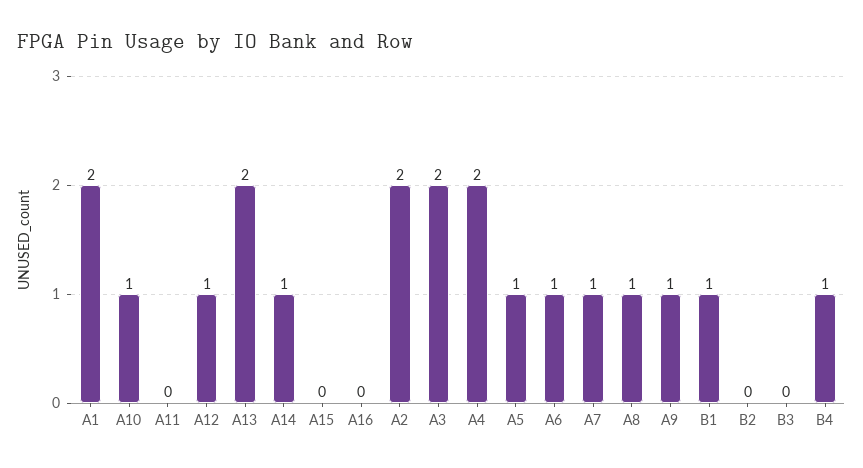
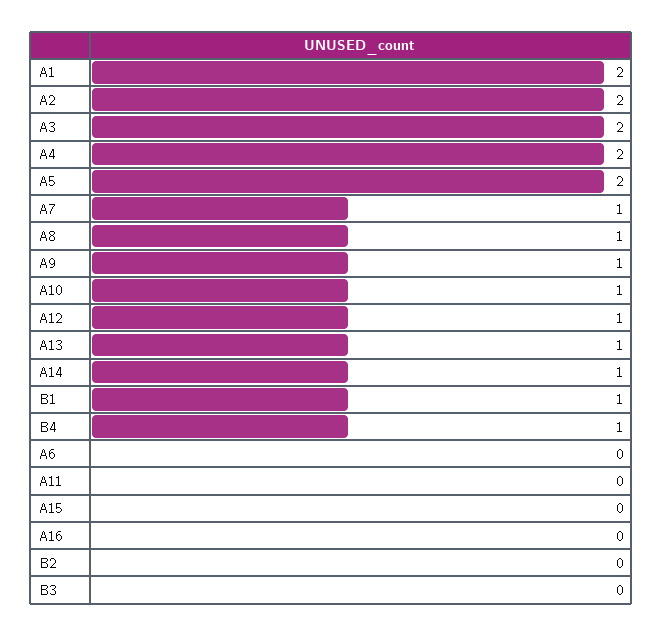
  {
    "A1": 2,
    "A10": 1,
    "A11": 0,
    "A12": 1,
-   "A13": 2,
+   "A13": 1,
    "A14": 1,
    "A15": 0,
    "A16": 0,
    "A2": 2,
    "A3": 2,
    "A4": 2,
-   "A5": 1,
+   "A5": 2,
-   "A6": 1,
+   "A6": 0,
    "A7": 1,
    "A8": 1,
    "A9": 1,
    "B1": 1,
    "B2": 0,
    "B3": 0,
    "B4": 1
  }

